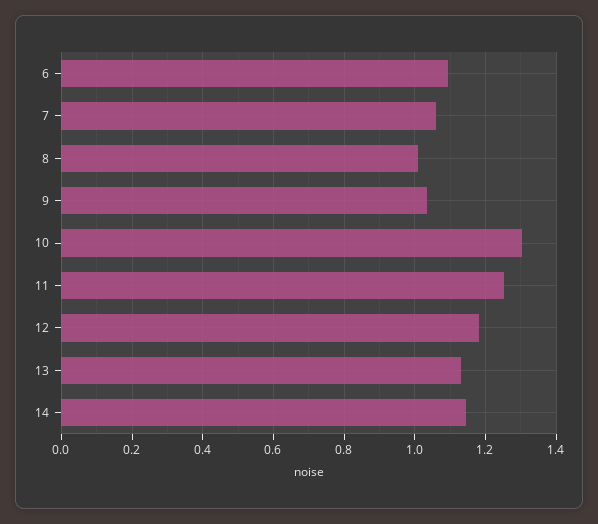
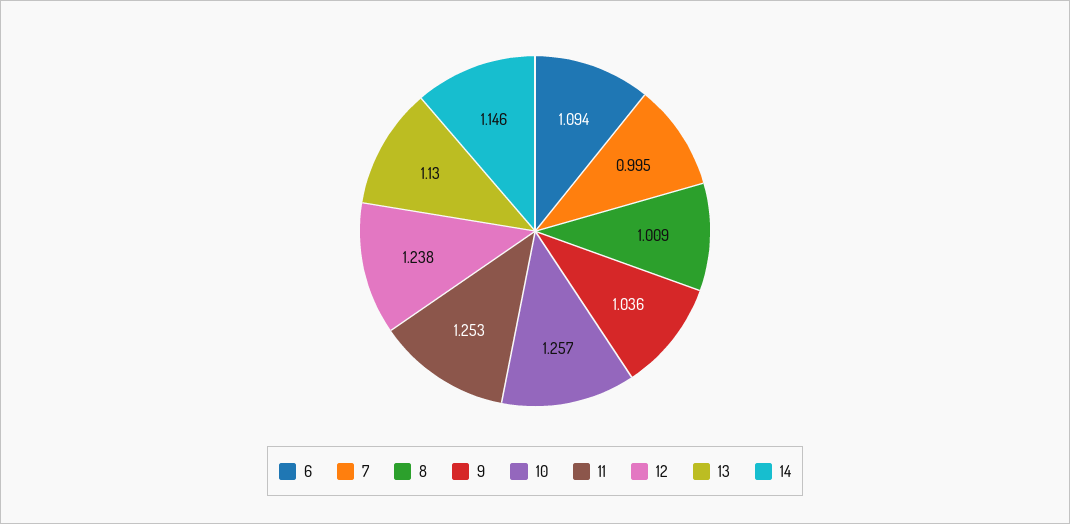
  {
    "6": 1.094,
-   "7": 1.06,
+   "7": 0.995,
    "8": 1.009,
    "9": 1.036,
-   "10": 1.3,
+   "10": 1.257,
    "11": 1.253,
-   "12": 1.18,
+   "12": 1.238,
    "13": 1.13,
    "14": 1.146
  }

